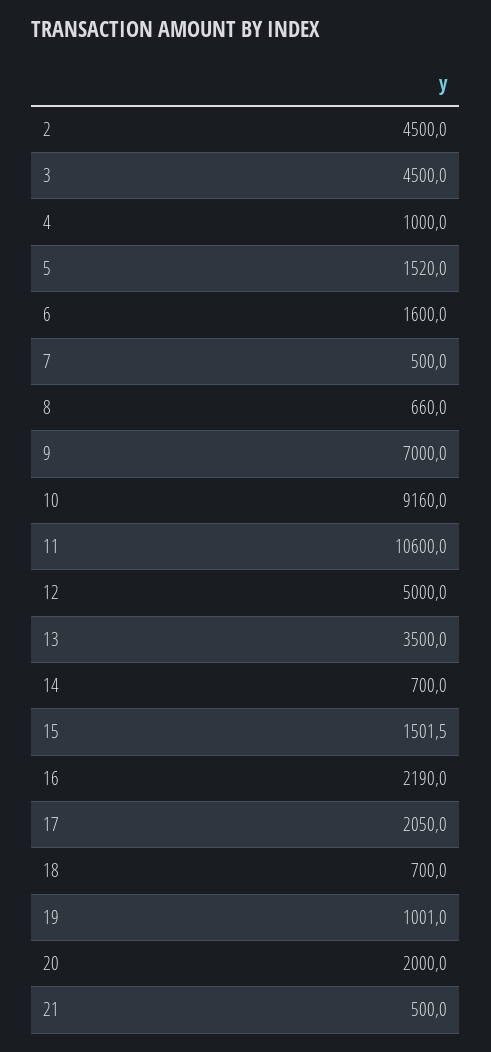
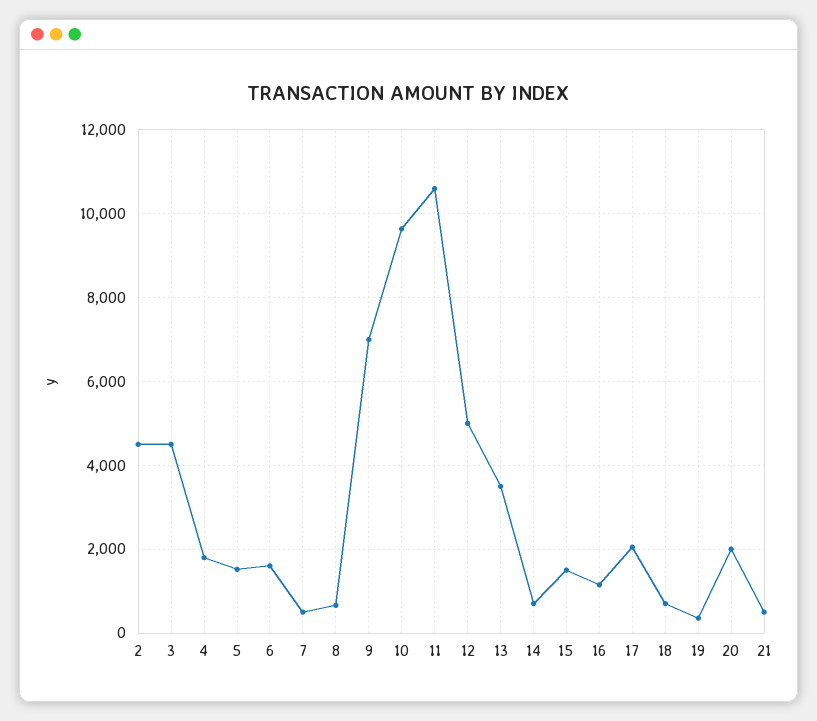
  {
    "2": 4500,
    "3": 4500,
-   "4": 1000,
+   "4": 1800,
    "5": 1520,
    "6": 1600,
    "7": 500,
    "8": 660,
    "9": 7000,
-   "10": 9160,
+   "10": 9600,
    "11": 10600,
    "12": 5000,
    "13": 3500,
    "14": 700,
    "15": 1501.5,
-   "16": 2190,
+   "16": 1200,
    "17": 2050,
    "18": 700,
-   "19": 1001,
+   "19": 400,
    "20": 2000,
    "21": 500
  }

